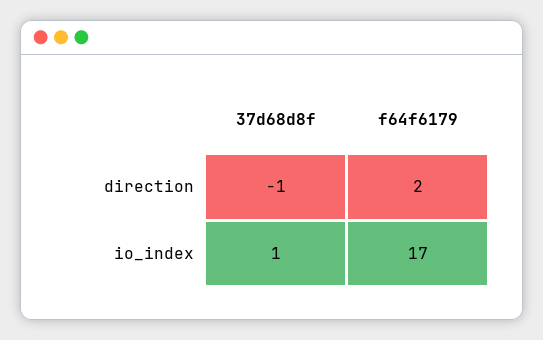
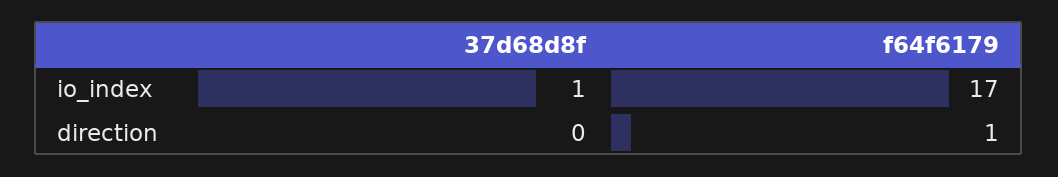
  {
    "37d68d8f": {
-     "direction": -1,
+     "direction": 0,
      "io_index": 1
    },
    "f64f6179": {
-     "direction": 2,
+     "direction": 1,
      "io_index": 17
    }
  }

